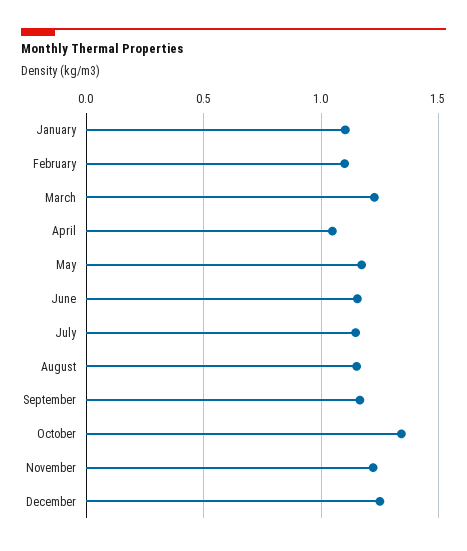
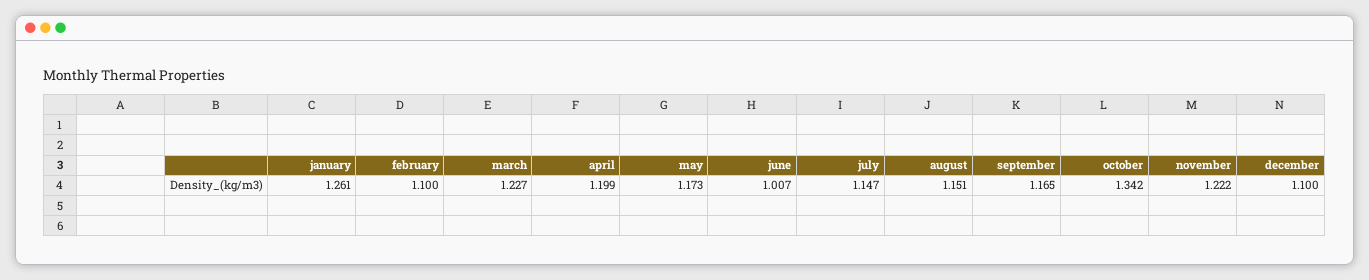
  {
-   "January": 1.1,
+   "January": 1.261,
    "February": 1.1,
    "March": 1.227,
-   "April": 1.05,
+   "April": 1.199,
    "May": 1.173,
-   "June": 1.15,
+   "June": 1.007,
    "July": 1.147,
    "August": 1.151,
    "September": 1.165,
    "October": 1.342,
    "November": 1.222,
-   "December": 1.25
+   "December": 1.1
  }

